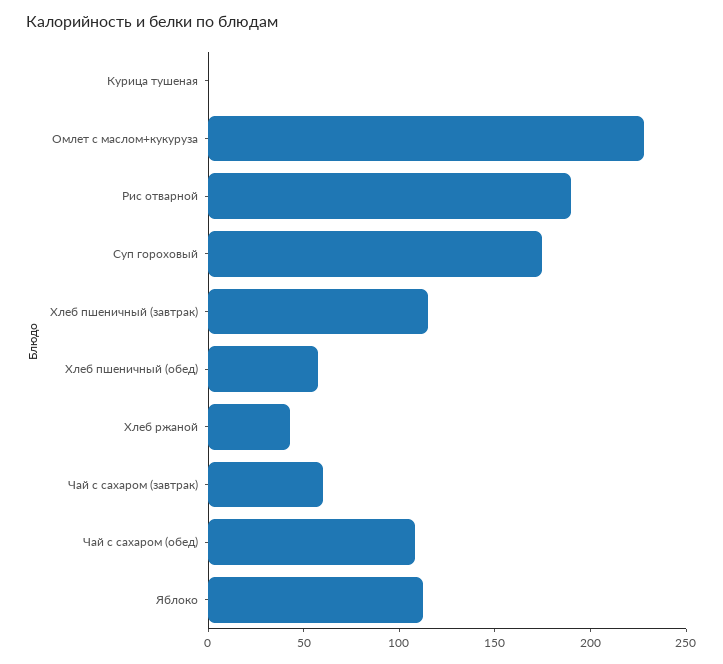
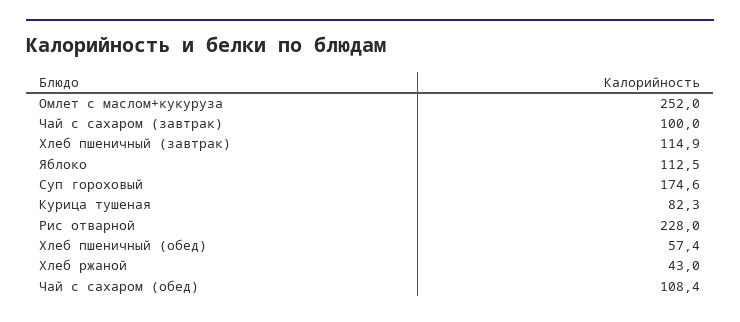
  {
-   "Курица тушеная": 0,
+   "Курица тушеная": 82.3,
-   "Омлет с маслом+кукуруза": 230,
+   "Омлет с маслом+кукуруза": 252,
-   "Рис отварной": 190,
+   "Рис отварной": 228,
    "Суп гороховый": 174.6,
    "Хлеб пшеничный (завтрак)": 114.9,
    "Хлеб пшеничный (обед)": 57.4,
    "Хлеб ржаной": 43,
-   "Чай с сахаром (завтрак)": 60,
+   "Чай с сахаром (завтрак)": 100,
    "Чай с сахаром (обед)": 108.4,
    "Яблоко": 112.5
  }

